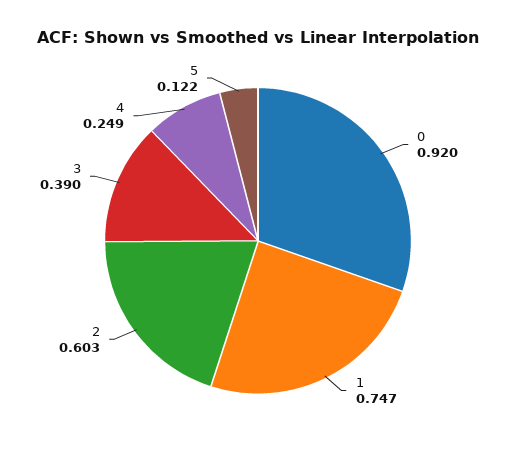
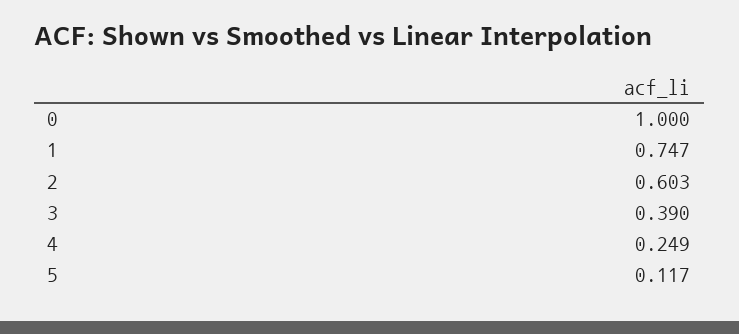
  {
-   "0": 0.92,
+   "0": 1,
    "1": 0.747,
    "2": 0.603,
    "3": 0.39,
    "4": 0.249,
-   "5": 0.122
+   "5": 0.117
  }

